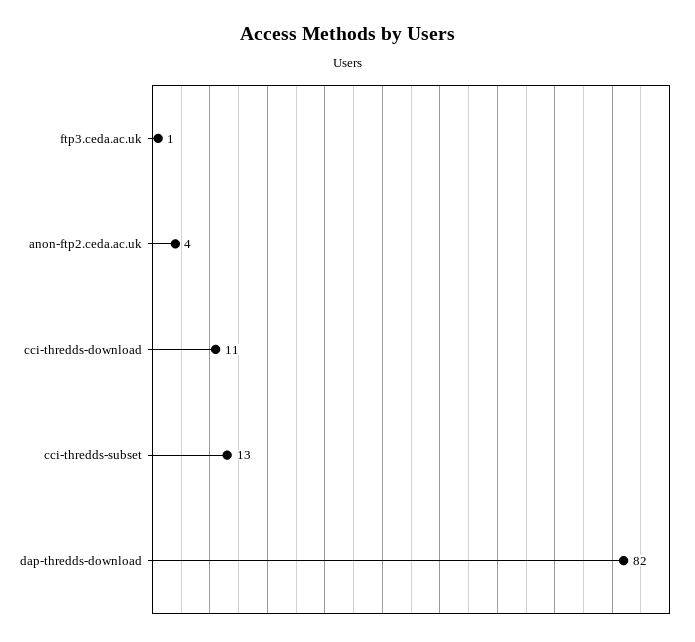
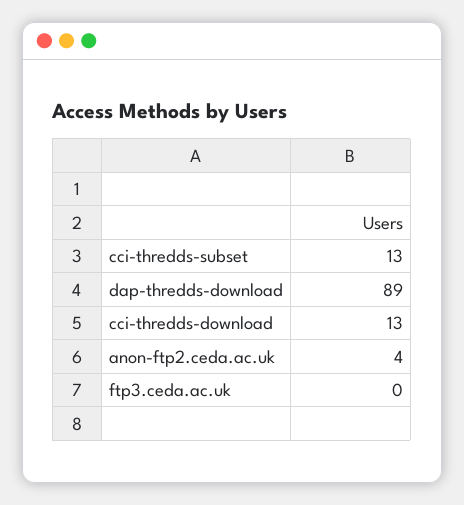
  {
-   "ftp3.ceda.ac.uk": 1,
+   "ftp3.ceda.ac.uk": 0,
    "anon-ftp2.ceda.ac.uk": 4,
-   "cci-thredds-download": 11,
+   "cci-thredds-download": 13,
    "cci-thredds-subset": 13,
-   "dap-thredds-download": 82
+   "dap-thredds-download": 89
  }

